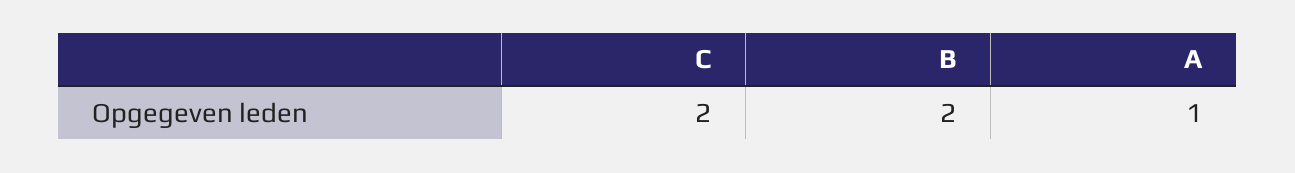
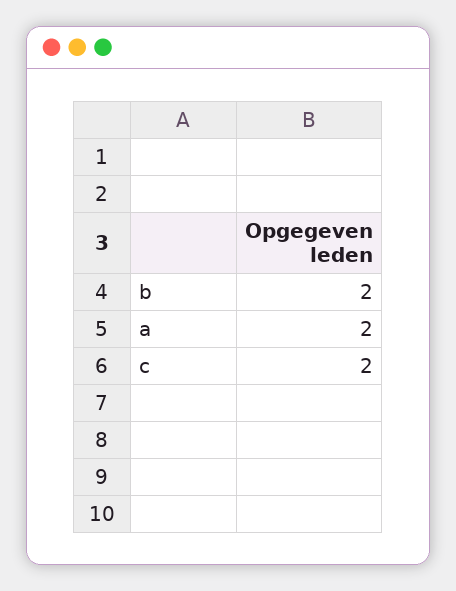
  {
    "C": 2,
    "B": 2,
-   "A": 1
+   "A": 2
  }

